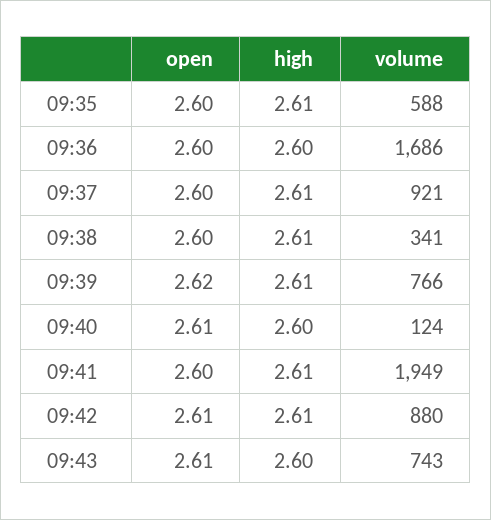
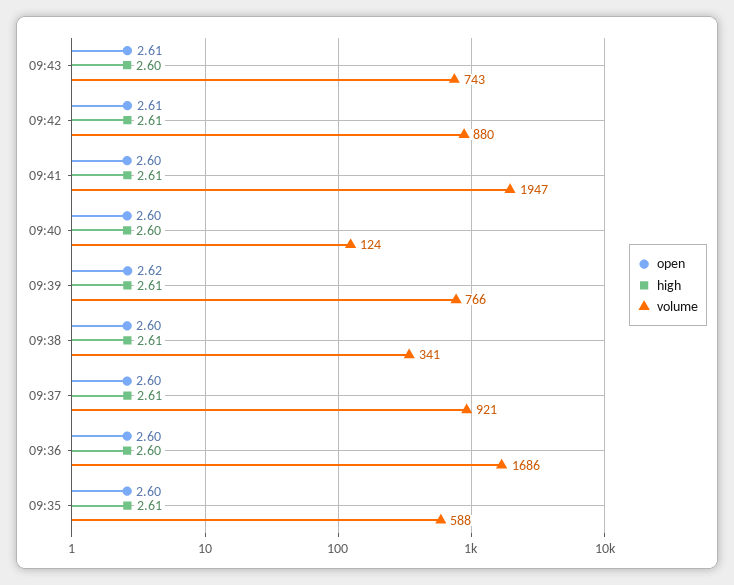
  {
    "open": {
      "09:35": 2.6,
      "09:36": 2.6,
      "09:37": 2.6,
      "09:38": 2.6,
      "09:39": 2.62,
-     "09:40": 2.61,
+     "09:40": 2.6,
      "09:41": 2.6,
      "09:42": 2.61,
      "09:43": 2.61
    },
    "high": {
      "09:35": 2.61,
      "09:36": 2.6,
      "09:37": 2.61,
      "09:38": 2.61,
      "09:39": 2.61,
      "09:40": 2.6,
      "09:41": 2.61,
      "09:42": 2.61,
      "09:43": 2.6
    },
    "volume": {
      "09:35": 588,
      "09:36": 1686,
      "09:37": 921,
      "09:38": 341,
      "09:39": 766,
      "09:40": 124,
-     "09:41": 1949,
+     "09:41": 1947,
      "09:42": 880,
      "09:43": 743
    }
  }

